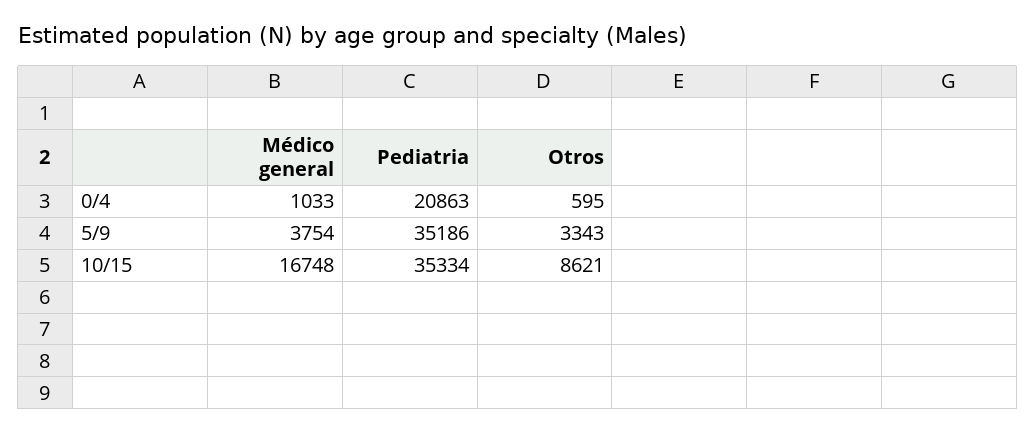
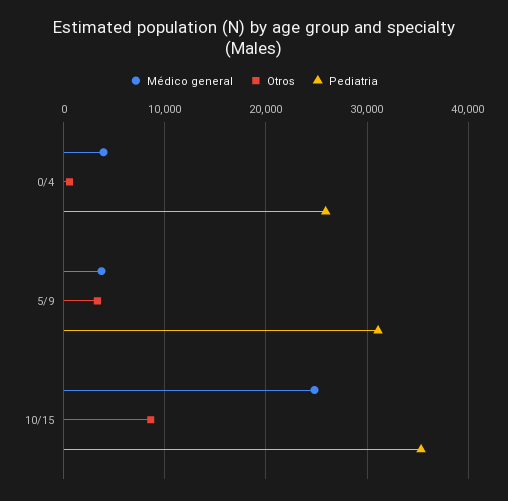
  {
    "Médico general": {
-     "0/4": 1033,
+     "0/4": 4000,
      "5/9": 3754,
-     "10/15": 16748
+     "10/15": 25000
    },
    "Pediatria": {
-     "0/4": 20863,
+     "0/4": 26000,
-     "5/9": 35186,
+     "5/9": 31000,
      "10/15": 35334
    },
    "Otros": {
      "0/4": 595,
      "5/9": 3343,
      "10/15": 8621
    }
  }

